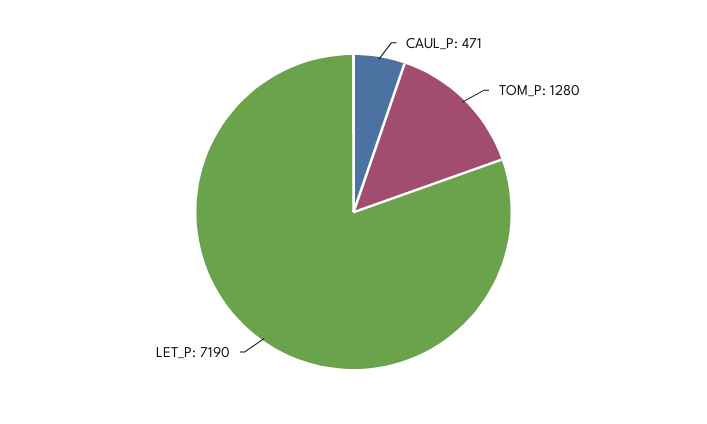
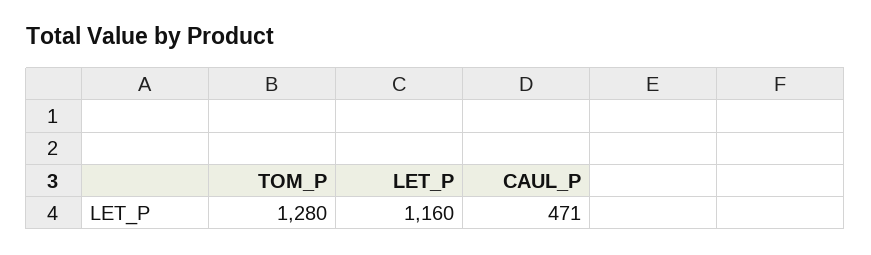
  {
    "CAUL_P": 471,
    "TOM_P": 1280,
-   "LET_P": 7190
+   "LET_P": 1160
  }

